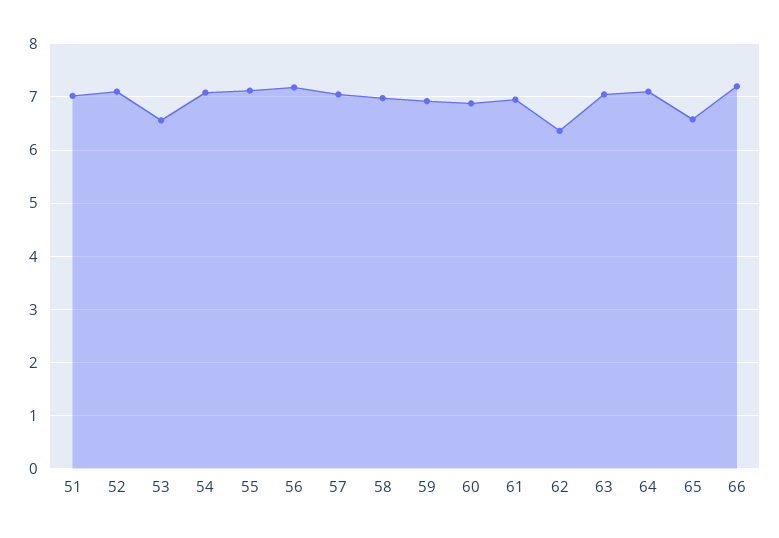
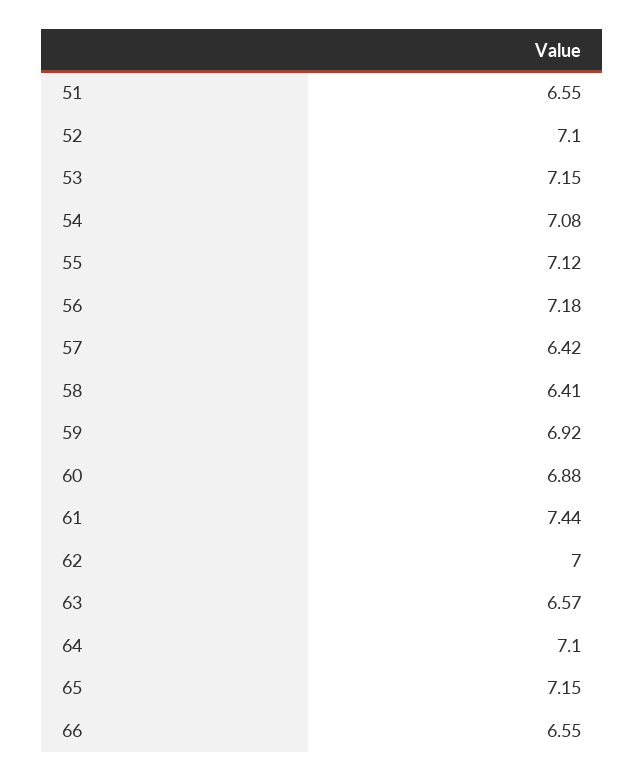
  {
-   "51": 7,
+   "51": 6.55,
    "52": 7.1,
-   "53": 6.6,
+   "53": 7.15,
    "54": 7.08,
    "55": 7.12,
    "56": 7.18,
-   "57": 7,
+   "57": 6.42,
-   "58": 7,
+   "58": 6.41,
    "59": 6.92,
    "60": 6.88,
-   "61": 7,
+   "61": 7.44,
-   "62": 6.4,
+   "62": 7,
-   "63": 7,
+   "63": 6.57,
    "64": 7.1,
-   "65": 6.6,
+   "65": 7.15,
-   "66": 7.2
+   "66": 6.55
  }

